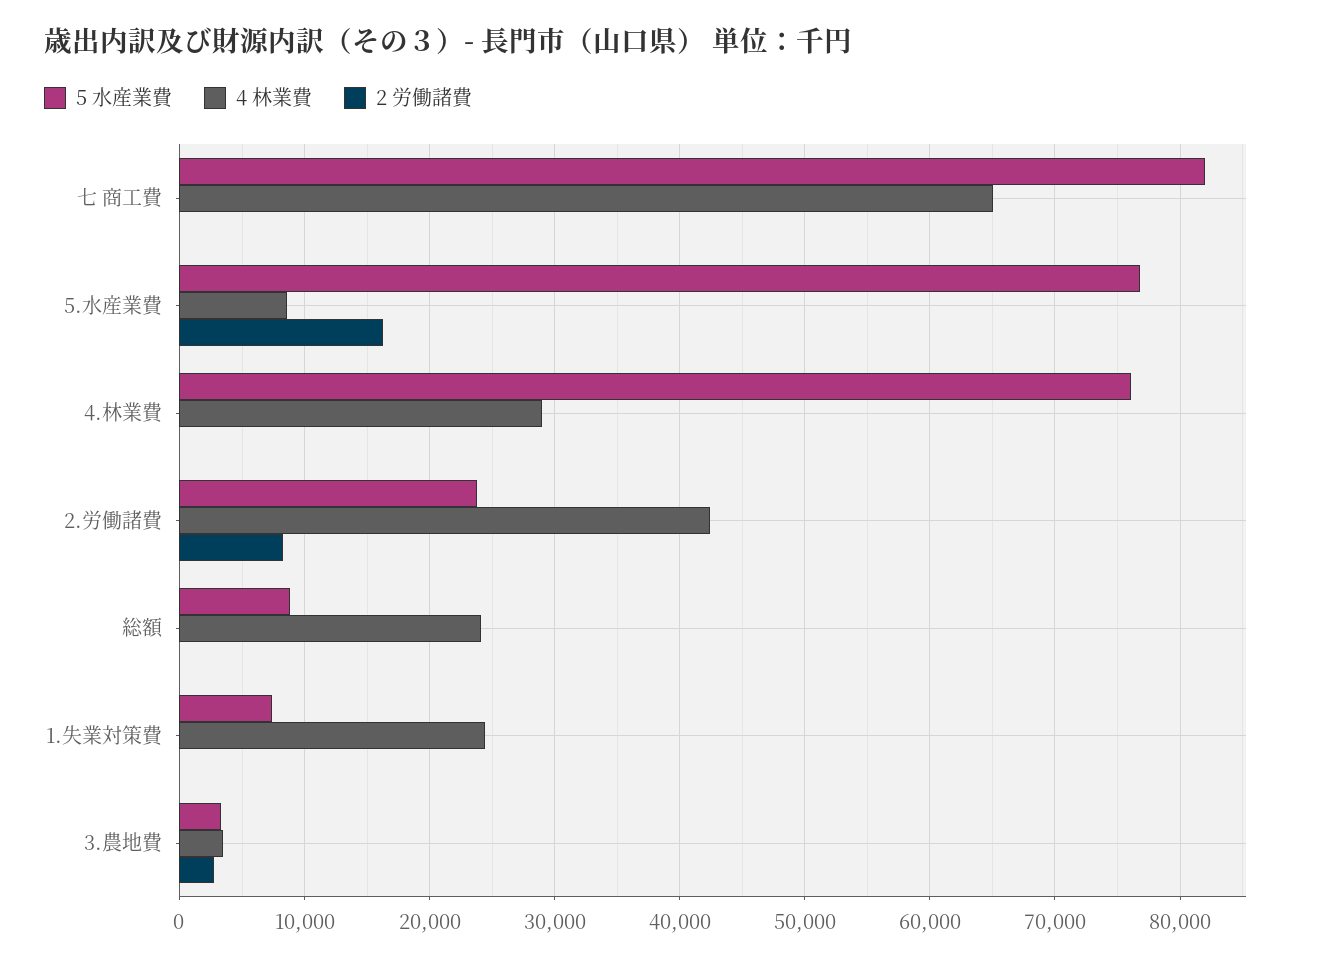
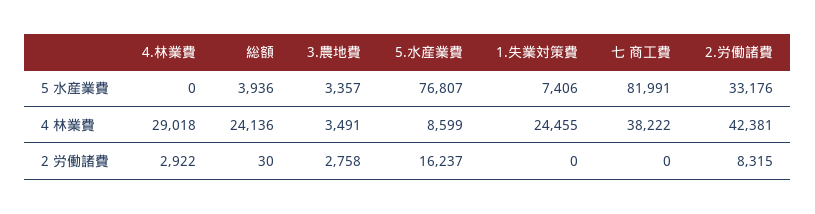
  {
    "5 水産業費": {
      "七 商工費": 81991,
      "5.水産業費": 76807,
-     "4.林業費": 76000,
+     "4.林業費": 0,
-     "2.労働諸費": 24000,
+     "2.労働諸費": 33176,
-     "総額": 9000,
+     "総額": 3936,
      "1.失業対策費": 7406,
      "3.農地費": 3357
    },
    "4 林業費": {
-     "七 商工費": 65000,
+     "七 商工費": 38222,
      "5.水産業費": 8599,
      "4.林業費": 29018,
      "2.労働諸費": 42381,
      "総額": 24136,
      "1.失業対策費": 24455,
      "3.農地費": 3491
    },
    "2 労働諸費": {
      "七 商工費": 0,
      "5.水産業費": 16237,
-     "4.林業費": 0,
+     "4.林業費": 2922,
      "2.労働諸費": 8315,
      "総額": 30,
      "1.失業対策費": 0,
      "3.農地費": 2758
    }
  }

